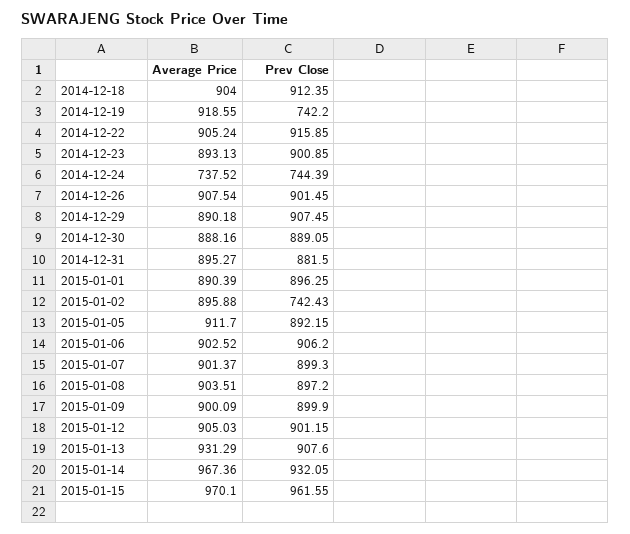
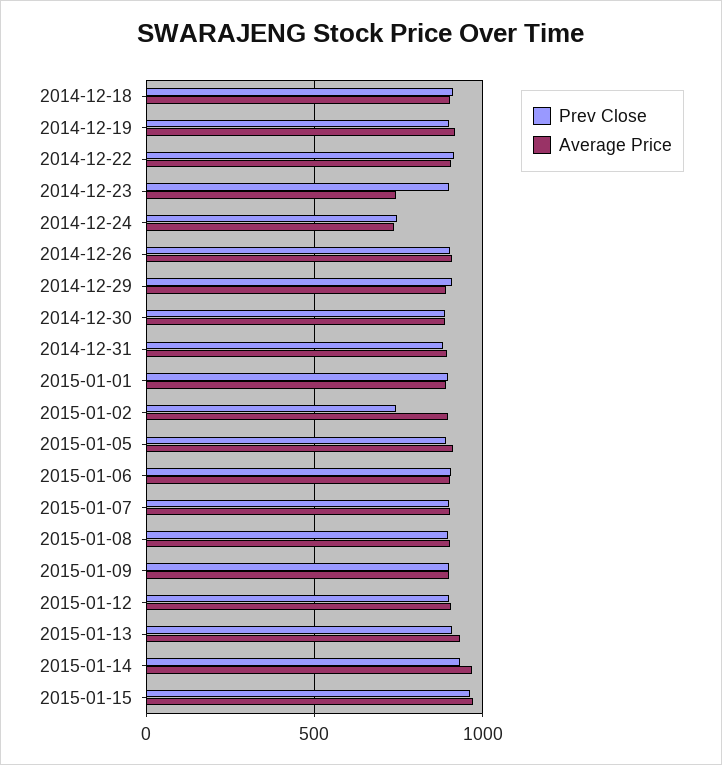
  {
    "Average Price": {
      "2014-12-18": 904,
      "2014-12-19": 918.55,
      "2014-12-22": 905.24,
-     "2014-12-23": 893.13,
+     "2014-12-23": 750,
      "2014-12-24": 737.52,
      "2014-12-26": 907.54,
      "2014-12-29": 890.18,
      "2014-12-30": 888.16,
      "2014-12-31": 895.27,
      "2015-01-01": 890.39,
      "2015-01-02": 895.88,
      "2015-01-05": 911.7,
      "2015-01-06": 902.52,
      "2015-01-07": 901.37,
      "2015-01-08": 903.51,
      "2015-01-09": 900.09,
      "2015-01-12": 905.03,
      "2015-01-13": 931.29,
      "2015-01-14": 967.36,
      "2015-01-15": 970.1
    },
    "Prev Close": {
      "2014-12-18": 912.35,
-     "2014-12-19": 742.2,
+     "2014-12-19": 900,
      "2014-12-22": 915.85,
      "2014-12-23": 900.85,
      "2014-12-24": 744.39,
      "2014-12-26": 901.45,
      "2014-12-29": 907.45,
      "2014-12-30": 889.05,
      "2014-12-31": 881.5,
      "2015-01-01": 896.25,
      "2015-01-02": 742.43,
      "2015-01-05": 892.15,
      "2015-01-06": 906.2,
      "2015-01-07": 899.3,
      "2015-01-08": 897.2,
      "2015-01-09": 899.9,
      "2015-01-12": 901.15,
      "2015-01-13": 907.6,
      "2015-01-14": 932.05,
      "2015-01-15": 961.55
    }
  }

